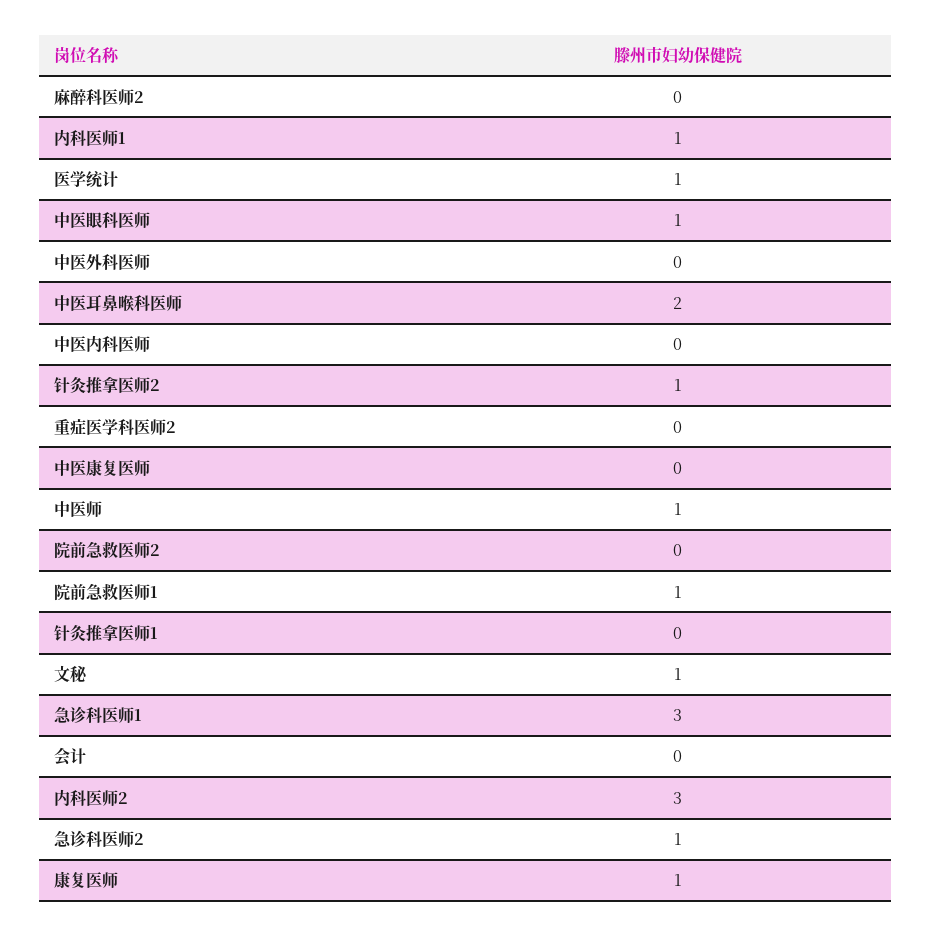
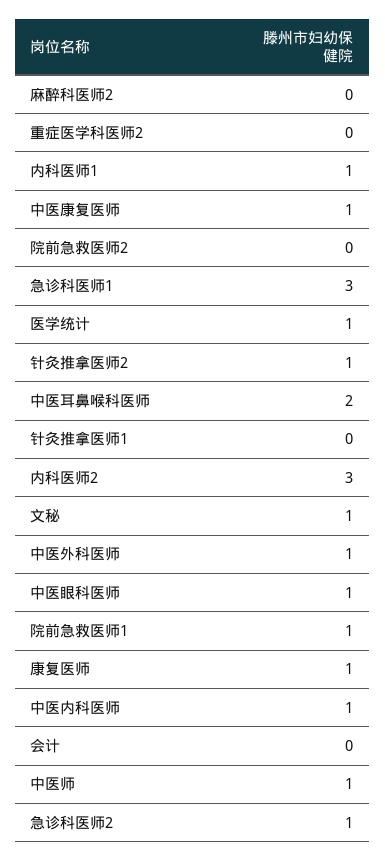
  {
    "麻醉科医师2": 0,
    "内科医师1": 1,
    "医学统计": 1,
    "中医眼科医师": 1,
-   "中医外科医师": 0,
+   "中医外科医师": 1,
    "中医耳鼻喉科医师": 2,
-   "中医内科医师": 0,
+   "中医内科医师": 1,
    "针灸推拿医师2": 1,
    "重症医学科医师2": 0,
-   "中医康复医师": 0,
+   "中医康复医师": 1,
    "中医师": 1,
    "院前急救医师2": 0,
    "院前急救医师1": 1,
    "针灸推拿医师1": 0,
    "文秘": 1,
    "急诊科医师1": 3,
    "会计": 0,
    "内科医师2": 3,
    "急诊科医师2": 1,
    "康复医师": 1
  }

